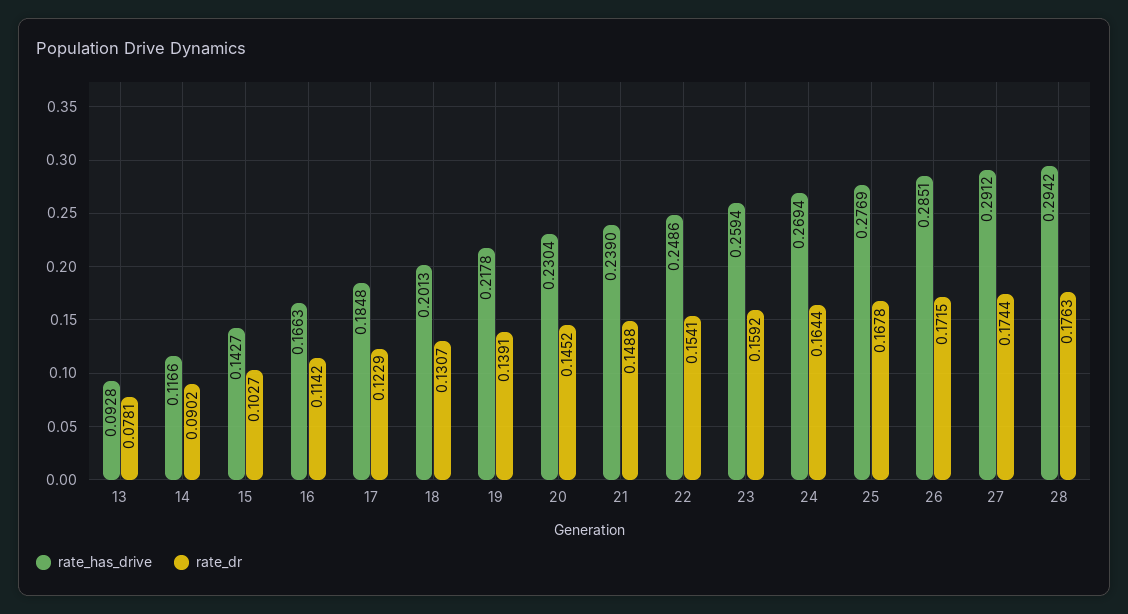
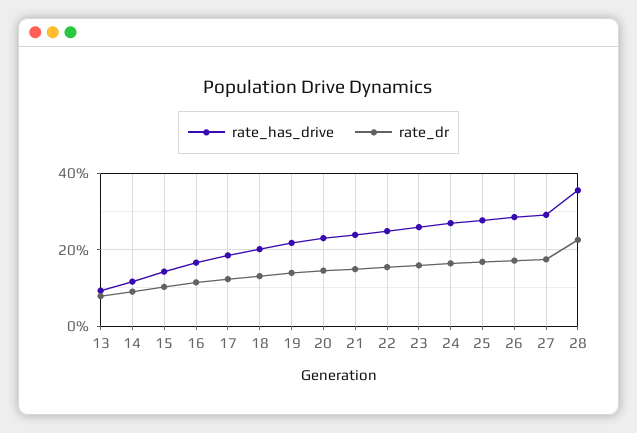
  {
    "rate_has_drive": {
      "13": 0.0928,
      "14": 0.1166,
      "15": 0.1427,
      "16": 0.1663,
      "17": 0.1848,
      "18": 0.2013,
      "19": 0.2178,
      "20": 0.2304,
      "21": 0.239,
      "22": 0.2486,
      "23": 0.2594,
      "24": 0.2694,
      "25": 0.2769,
      "26": 0.2851,
      "27": 0.2912,
-     "28": 0.2942
+     "28": 0.36
    },
    "rate_dr": {
      "13": 0.0781,
      "14": 0.0902,
      "15": 0.1027,
      "16": 0.1142,
      "17": 0.1229,
      "18": 0.1307,
      "19": 0.1391,
      "20": 0.1452,
      "21": 0.1488,
      "22": 0.1541,
      "23": 0.1592,
      "24": 0.1644,
      "25": 0.1678,
      "26": 0.1715,
      "27": 0.1744,
-     "28": 0.1763
+     "28": 0.22
    }
  }

